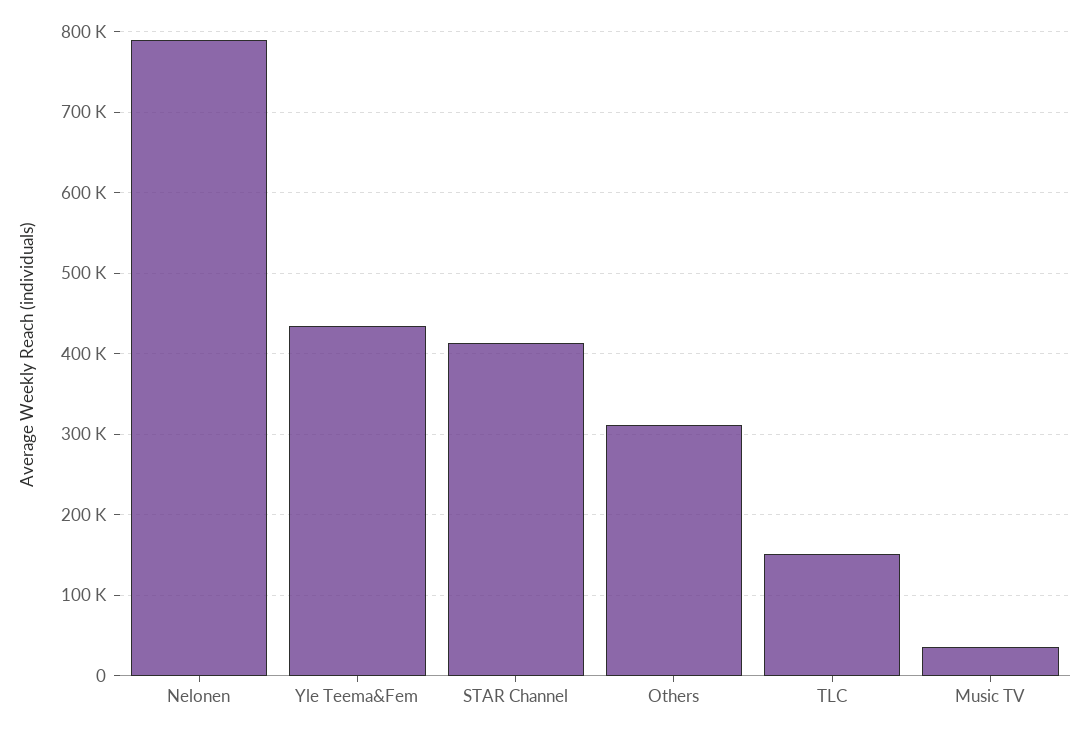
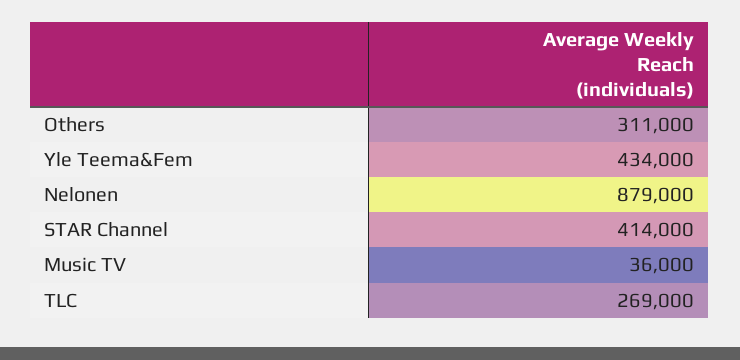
  {
-   "Nelonen": 790000,
+   "Nelonen": 879000,
    "Yle Teema&Fem": 434000,
    "STAR Channel": 414000,
    "Others": 311000,
-   "TLC": 150000,
+   "TLC": 269000,
    "Music TV": 36000
  }

